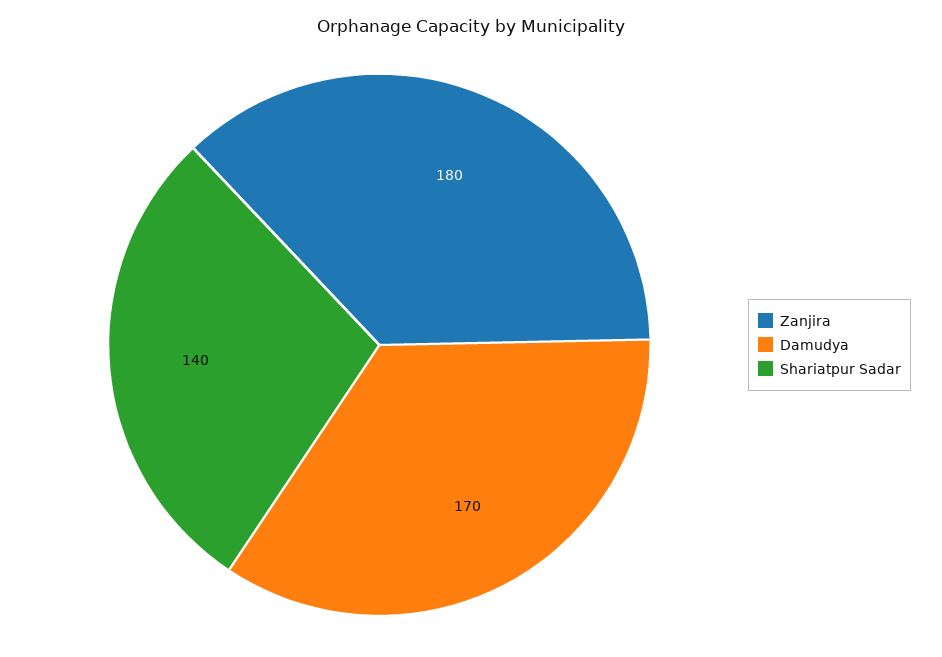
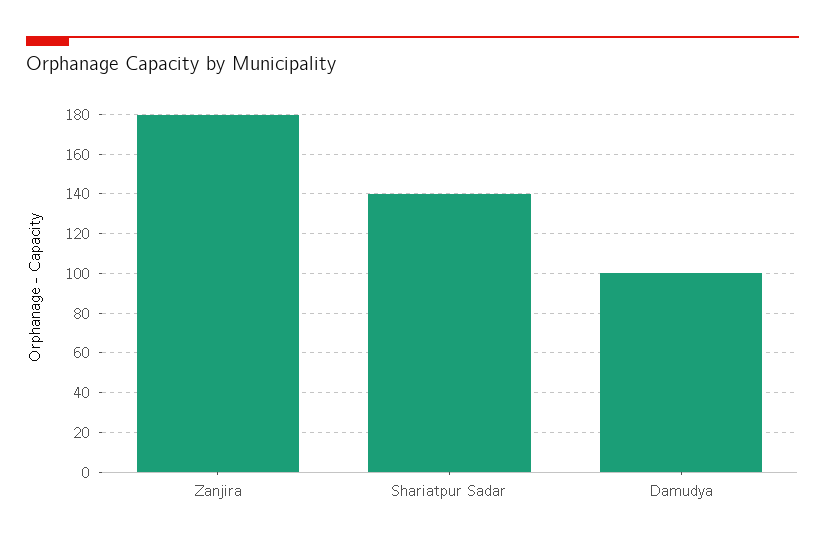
  {
    "Zanjira": 180,
-   "Damudya": 170,
+   "Damudya": 100,
    "Shariatpur Sadar": 140
  }

